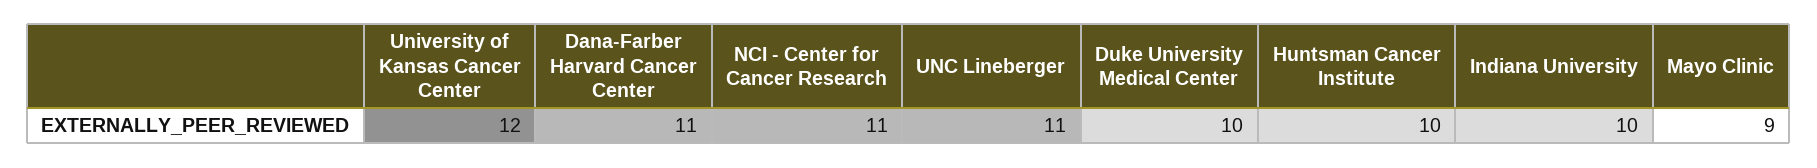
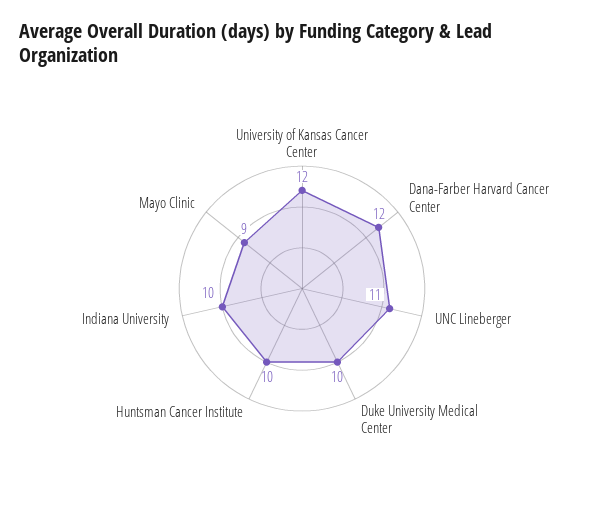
  {
    "University of Kansas Cancer Center": 12,
-   "Dana-Farber Harvard Cancer Center": 11,
+   "Dana-Farber Harvard Cancer Center": 12,
-   "NCI - Center for Cancer Research": 11,
    "UNC Lineberger": 11,
    "Duke University Medical Center": 10,
    "Huntsman Cancer Institute": 10,
    "Indiana University": 10,
    "Mayo Clinic": 9
  }

